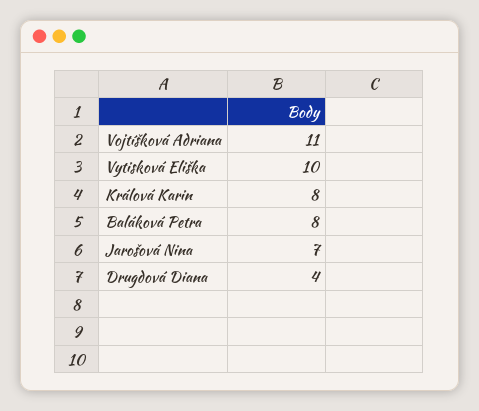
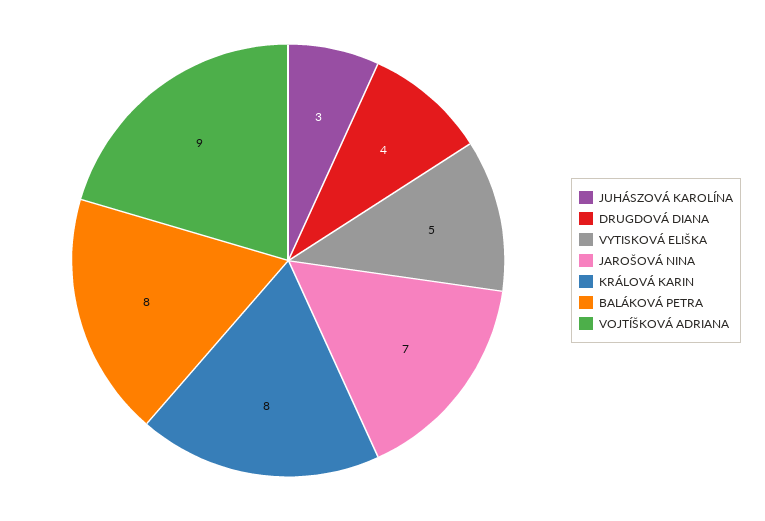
  {
-   "Vojtíšková Adriana": 11,
+   "Vojtíšková Adriana": 9,
-   "Vytisková Eliška": 10,
+   "Vytisková Eliška": 5,
    "Králová Karin": 8,
    "Baláková Petra": 8,
    "Jarošová Nina": 7,
-   "Drugdová Diana": 4
+   "Drugdová Diana": 4,
+   "JUHÁSZOVÁ KAROLÍNA": 3
  }

